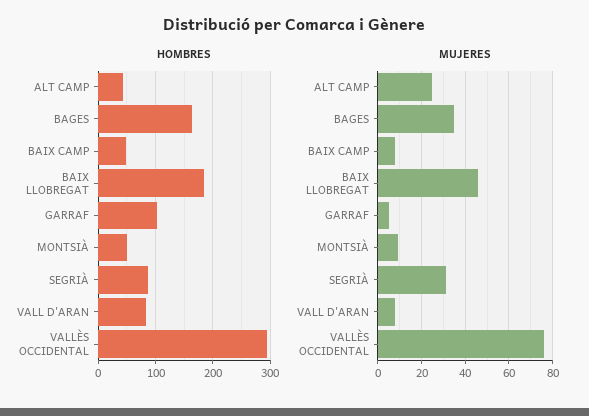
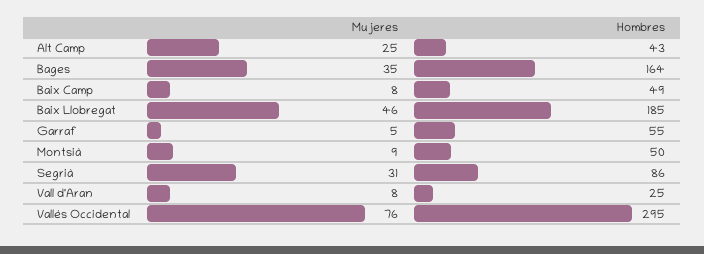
  {
    "HOMBRES": {
      "ALT CAMP": 43,
      "BAGES": 164,
      "BAIX CAMP": 49,
      "BAIX LLOBREGAT": 185,
-     "GARRAF": 100,
+     "GARRAF": 55,
      "MONTSIÀ": 50,
      "SEGRIÀ": 86,
-     "VALL D'ARAN": 80,
+     "VALL D'ARAN": 25,
      "VALLÈS OCCIDENTAL": 295
    },
    "MUJERES": {
      "ALT CAMP": 25,
      "BAGES": 35,
      "BAIX CAMP": 8,
      "BAIX LLOBREGAT": 46,
      "GARRAF": 5,
      "MONTSIÀ": 9,
      "SEGRIÀ": 31,
      "VALL D'ARAN": 8,
      "VALLÈS OCCIDENTAL": 76
    }
  }

